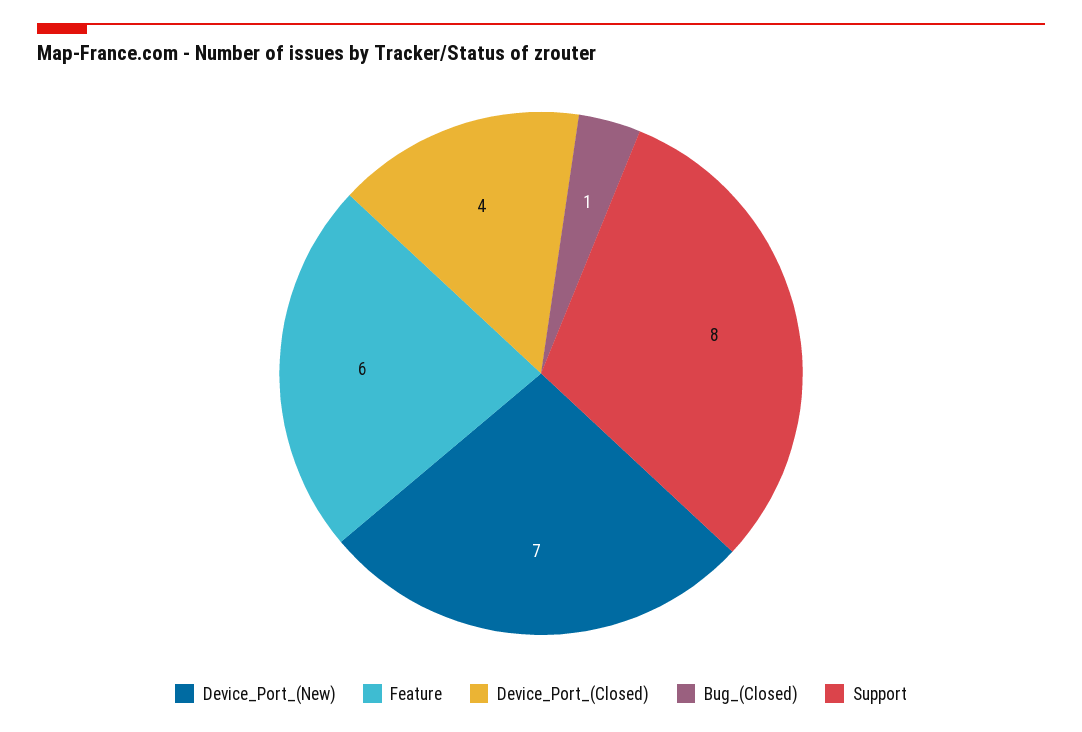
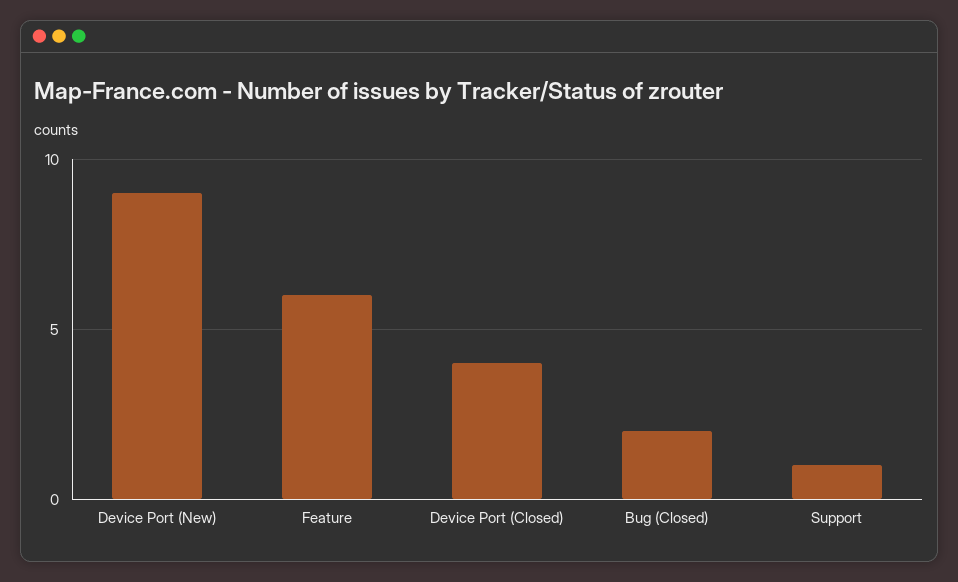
  {
-   "Device_Port_(New)": 7,
+   "Device_Port_(New)": 9,
    "Feature": 6,
    "Device_Port_(Closed)": 4,
-   "Bug_(Closed)": 1,
+   "Bug_(Closed)": 2,
-   "Support": 8
+   "Support": 1
  }

